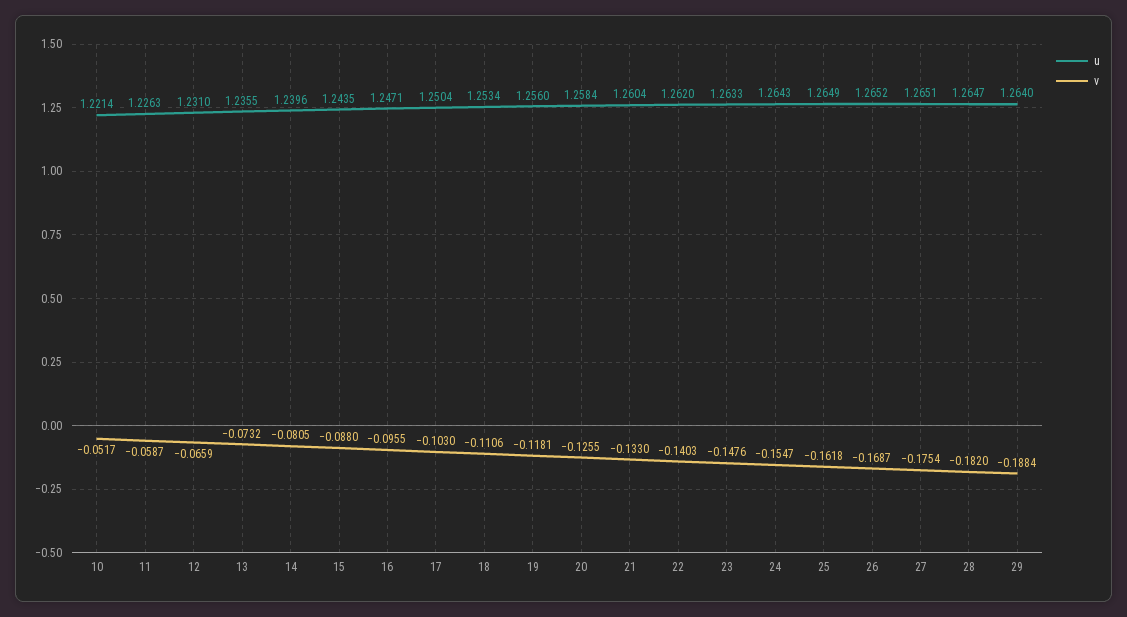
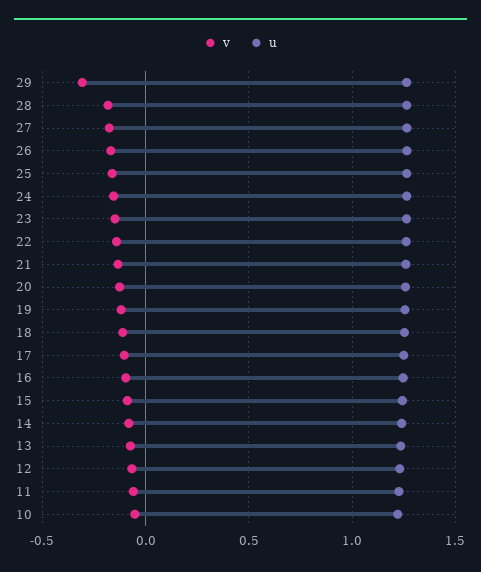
  {
    "u": {
      "10": 1.2214,
      "11": 1.2263,
      "12": 1.231,
      "13": 1.2355,
      "14": 1.2396,
      "15": 1.2435,
      "16": 1.2471,
      "17": 1.2504,
      "18": 1.2534,
      "19": 1.256,
      "20": 1.2584,
      "21": 1.2604,
      "22": 1.262,
      "23": 1.2633,
      "24": 1.2643,
      "25": 1.2649,
      "26": 1.2652,
      "27": 1.2651,
      "28": 1.2647,
      "29": 1.264
    },
    "v": {
      "10": -0.0517,
      "11": -0.0587,
      "12": -0.0659,
      "13": -0.0732,
      "14": -0.0805,
      "15": -0.088,
      "16": -0.0955,
      "17": -0.103,
      "18": -0.1106,
      "19": -0.1181,
      "20": -0.1255,
      "21": -0.133,
      "22": -0.1403,
      "23": -0.1476,
      "24": -0.1547,
      "25": -0.1618,
      "26": -0.1687,
      "27": -0.1754,
      "28": -0.182,
-     "29": -0.1884
+     "29": -0.3
    }
  }

